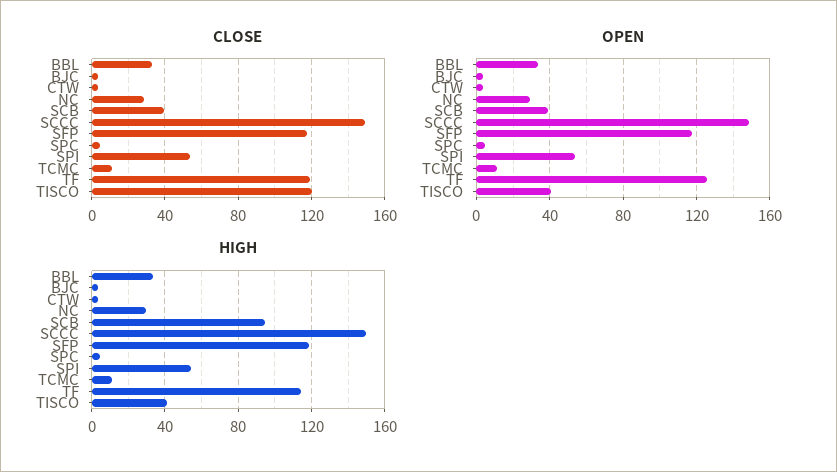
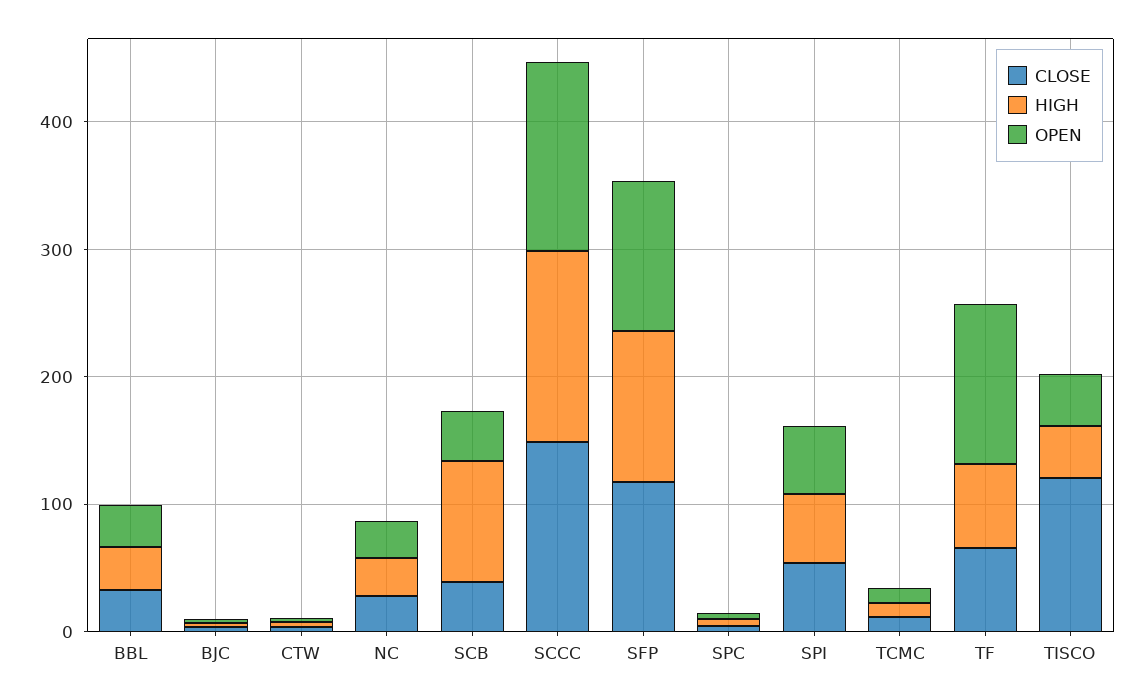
  {
    "CLOSE": {
      "BBL": 35,
      "BJC": 5,
      "CTW": 5,
      "NC": 30,
      "SCB": 40,
      "SCCC": 150,
      "SFP": 120,
      "SPC": 5,
      "SPI": 55,
      "TCMC": 10,
-     "TF": 120,
+     "TF": 60,
      "TISCO": 120
    },
    "OPEN": {
      "BBL": 35,
      "BJC": 5,
      "CTW": 5,
      "NC": 30,
      "SCB": 40,
      "SCCC": 150,
      "SFP": 120,
      "SPC": 5,
      "SPI": 55,
      "TCMC": 10,
      "TF": 125,
      "TISCO": 40
    },
    "HIGH": {
      "BBL": 35,
      "BJC": 5,
      "CTW": 5,
      "NC": 30,
      "SCB": 95,
      "SCCC": 150,
      "SFP": 120,
      "SPC": 5,
      "SPI": 55,
      "TCMC": 10,
-     "TF": 115,
+     "TF": 60,
      "TISCO": 40
    }
  }

